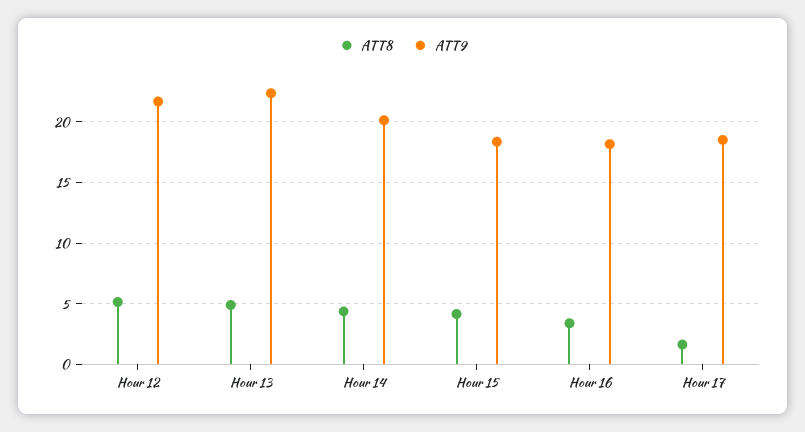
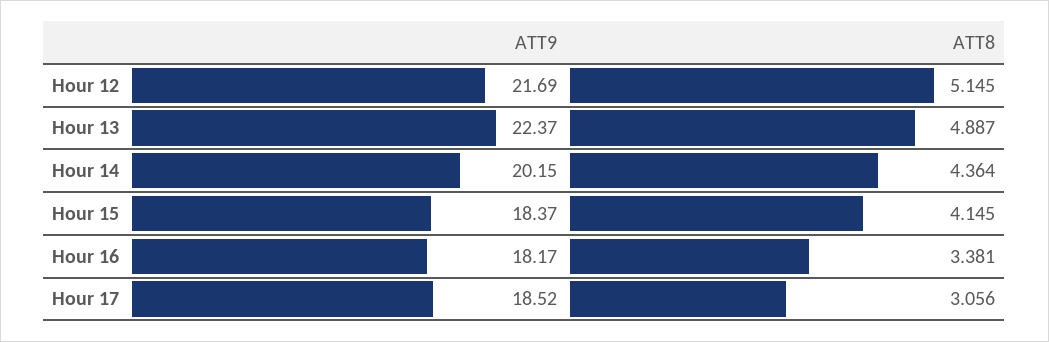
  {
    "ATT8": {
      "Hour 12": 5.145,
      "Hour 13": 4.887,
      "Hour 14": 4.364,
      "Hour 15": 4.145,
      "Hour 16": 3.381,
-     "Hour 17": 1.5
+     "Hour 17": 3.056
    },
    "ATT9": {
      "Hour 12": 21.69,
      "Hour 13": 22.37,
      "Hour 14": 20.15,
      "Hour 15": 18.37,
      "Hour 16": 18.17,
      "Hour 17": 18.52
    }
  }

